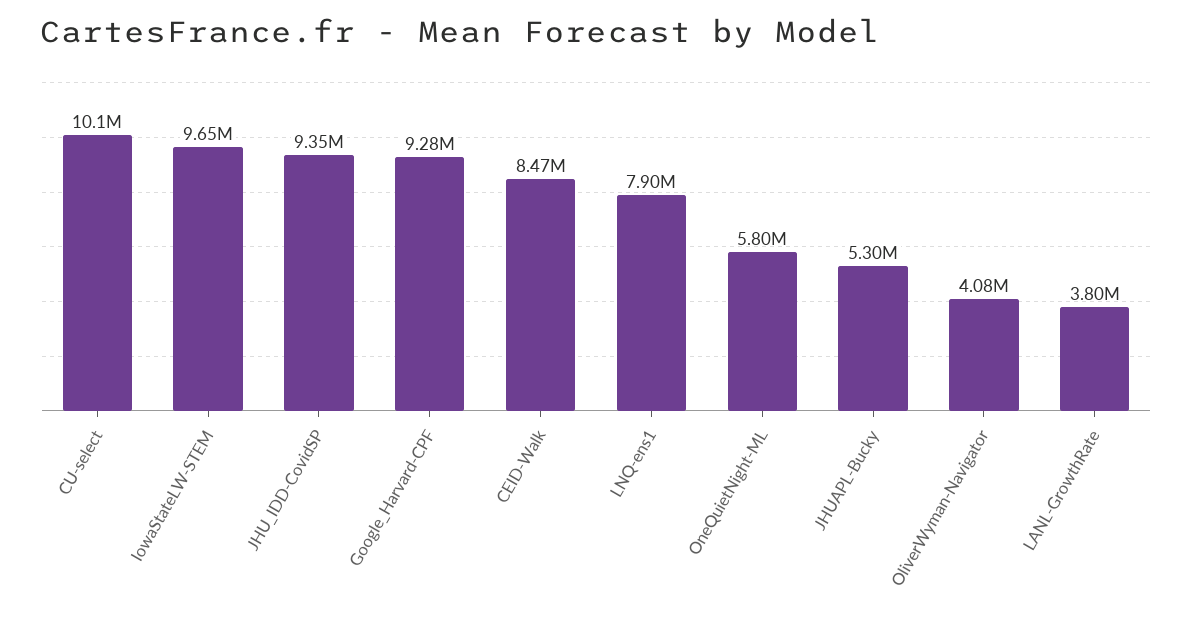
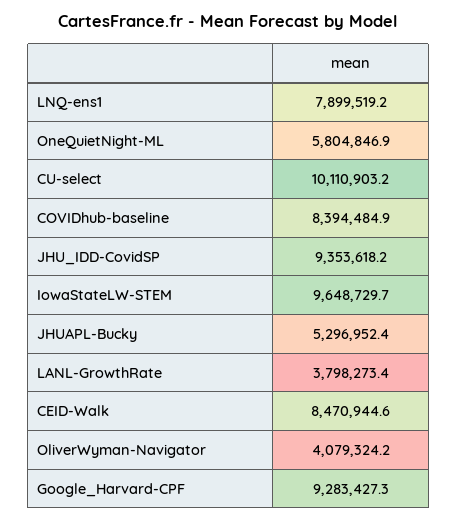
  {
    "CU-select": 10110903.2,
    "IowaStateLW-STEM": 9648729.7,
    "JHU_IDD-CovidSP": 9353618.2,
    "Google_Harvard-CPF": 9283427.3,
    "CEID-Walk": 8470944.6,
    "LNQ-ens1": 7899519.2,
    "OneQuietNight-ML": 5804846.9,
    "JHUAPL-Bucky": 5296952.4,
    "OliverWyman-Navigator": 4079324.2,
-   "LANL-GrowthRate": 3798273.4
+   "LANL-GrowthRate": 3798273.4,
+   "COVIDhub-baseline": 8394484.9
  }

